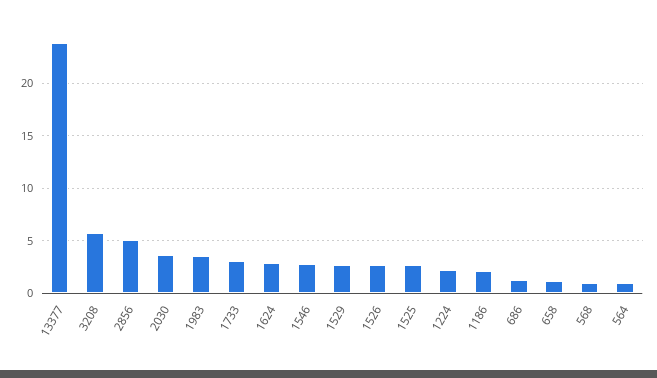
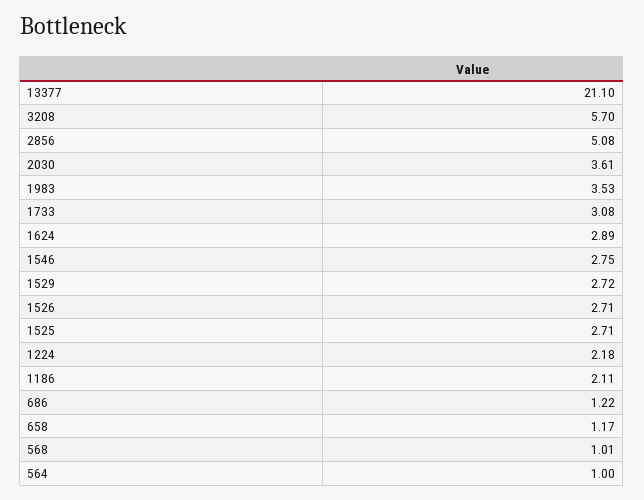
  {
-   "13377": 24,
+   "13377": 21.1,
    "3208": 5.7,
    "2856": 5.08,
    "2030": 3.61,
    "1983": 3.53,
    "1733": 3.08,
    "1624": 2.89,
    "1546": 2.75,
    "1529": 2.72,
    "1526": 2.71,
    "1525": 2.71,
    "1224": 2.18,
    "1186": 2.11,
    "686": 1.22,
    "658": 1.17,
    "568": 1.01,
    "564": 1
  }

